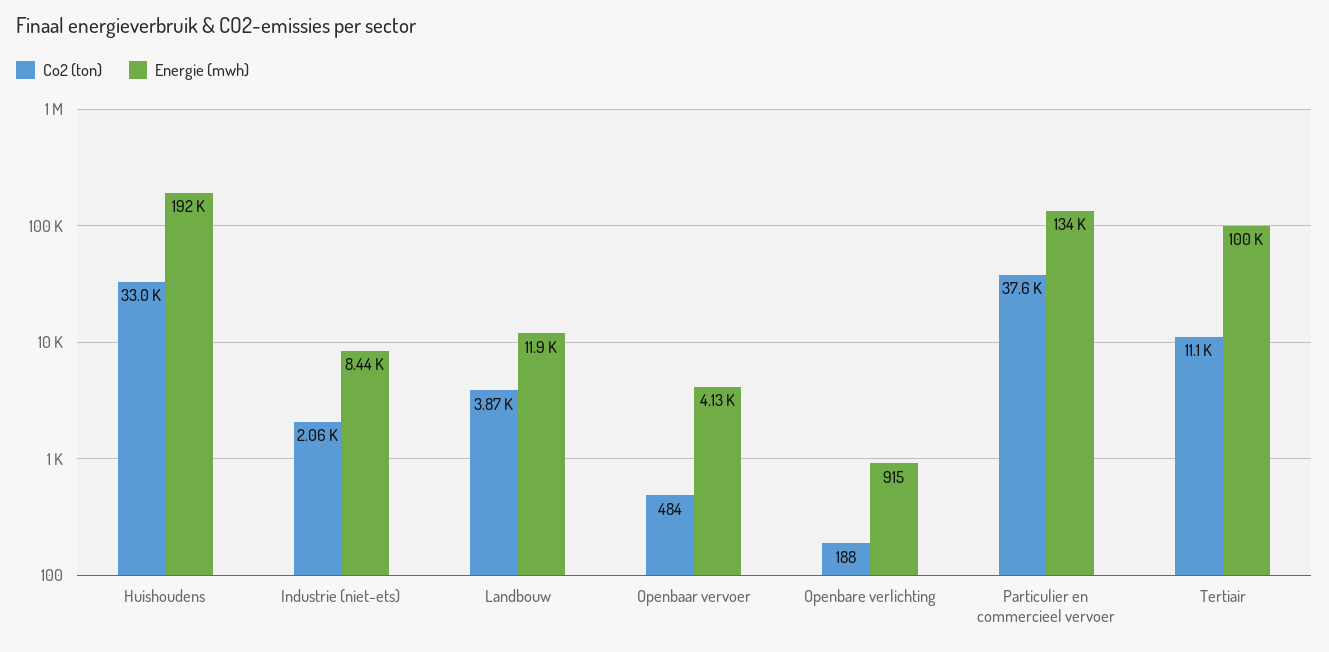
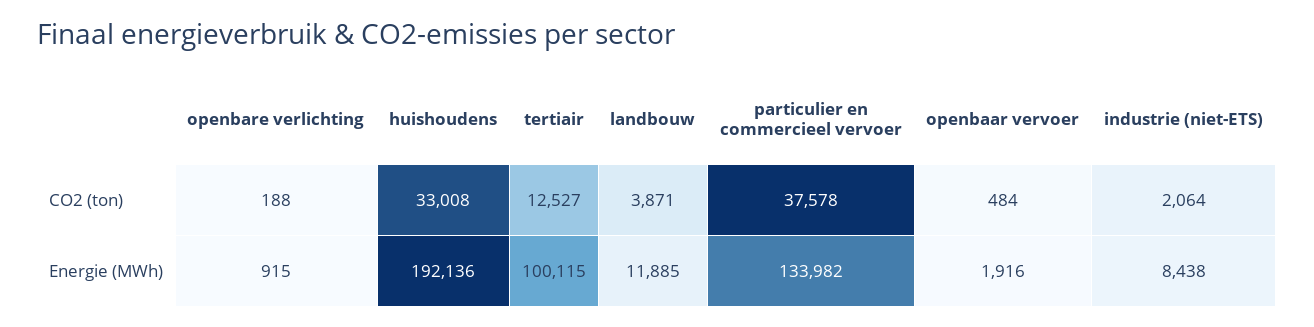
  {
    "Co2 (ton)": {
      "Huishoudens": 33008,
      "Industrie (niet-ets)": 2064,
      "Landbouw": 3871,
      "Openbaar vervoer": 484,
      "Openbare verlichting": 188,
      "Particulier en commercieel vervoer": 37578,
-     "Tertiair": 11100
+     "Tertiair": 12527
    },
    "Energie (mwh)": {
      "Huishoudens": 192136,
      "Industrie (niet-ets)": 8438,
      "Landbouw": 11885,
-     "Openbaar vervoer": 4130,
+     "Openbaar vervoer": 1916,
      "Openbare verlichting": 915,
      "Particulier en commercieel vervoer": 133982,
      "Tertiair": 100115
    }
  }

